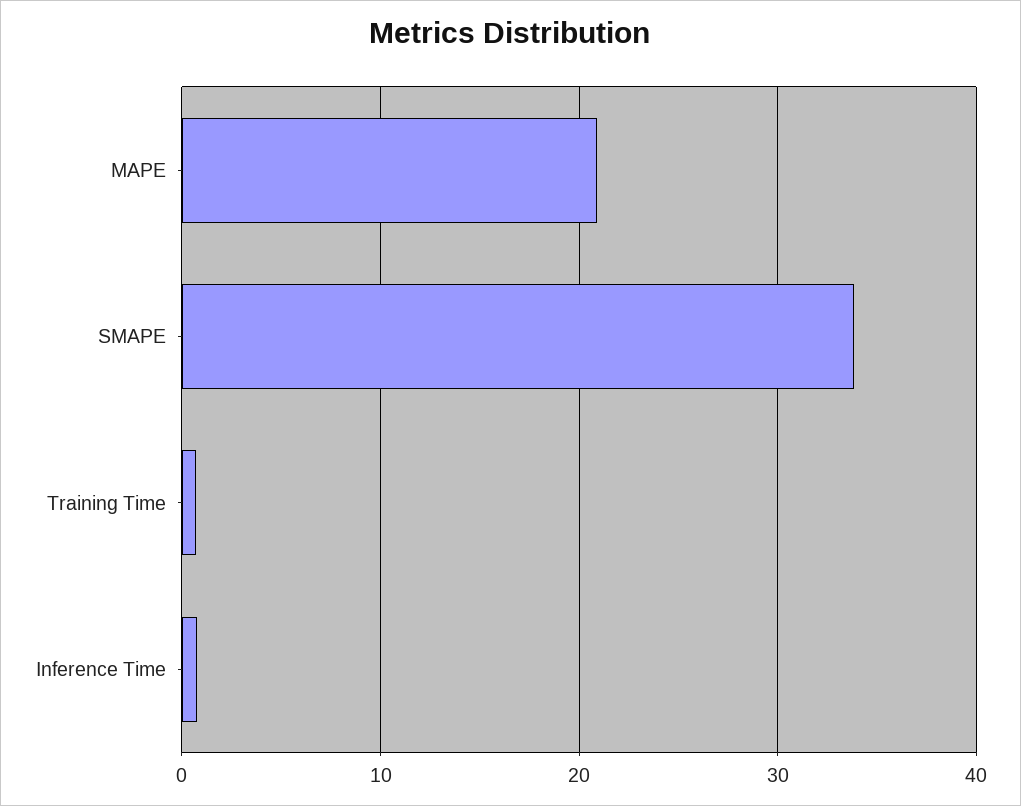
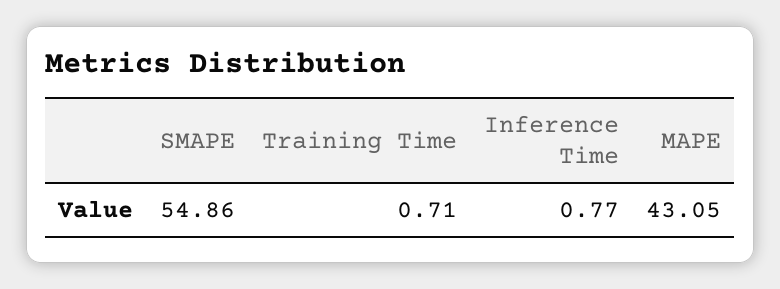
  {
-   "MAPE": 21,
+   "MAPE": 43.05,
-   "SMAPE": 34,
+   "SMAPE": 54.86,
    "Training Time": 0.71,
    "Inference Time": 0.77
  }

